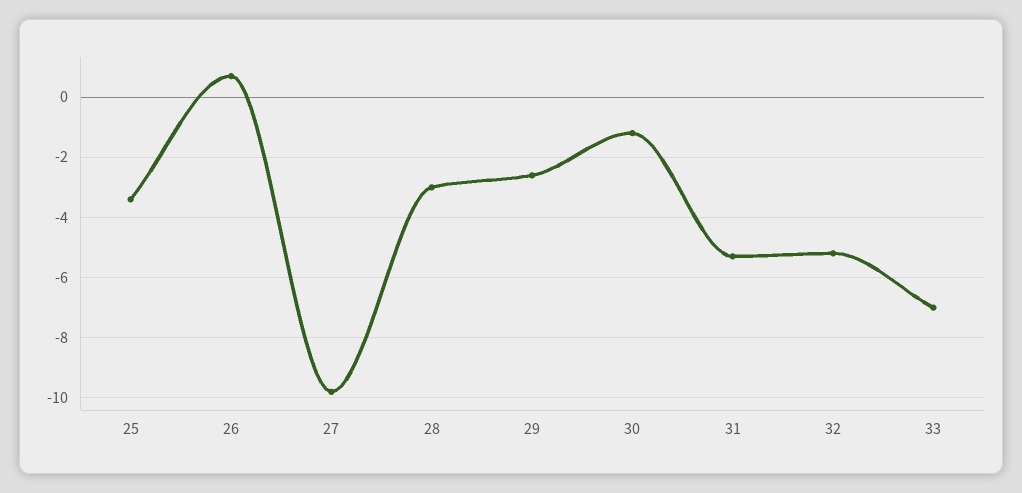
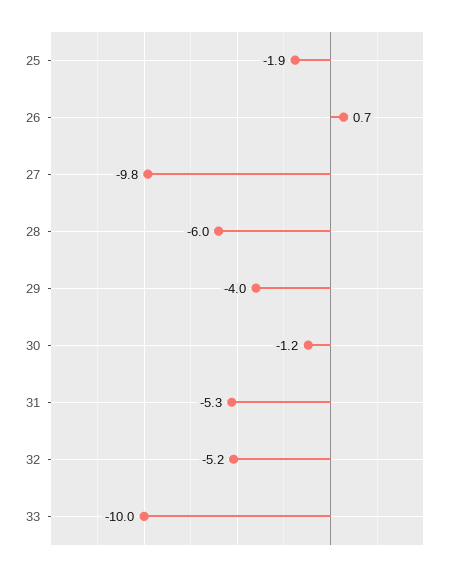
  {
-   "25": -3.5,
+   "25": -1.9,
    "26": 0.7,
    "27": -9.8,
-   "28": -3,
+   "28": -6,
-   "29": -2.5,
+   "29": -4,
    "30": -1.2,
    "31": -5.3,
    "32": -5.2,
-   "33": -7
+   "33": -10
  }

